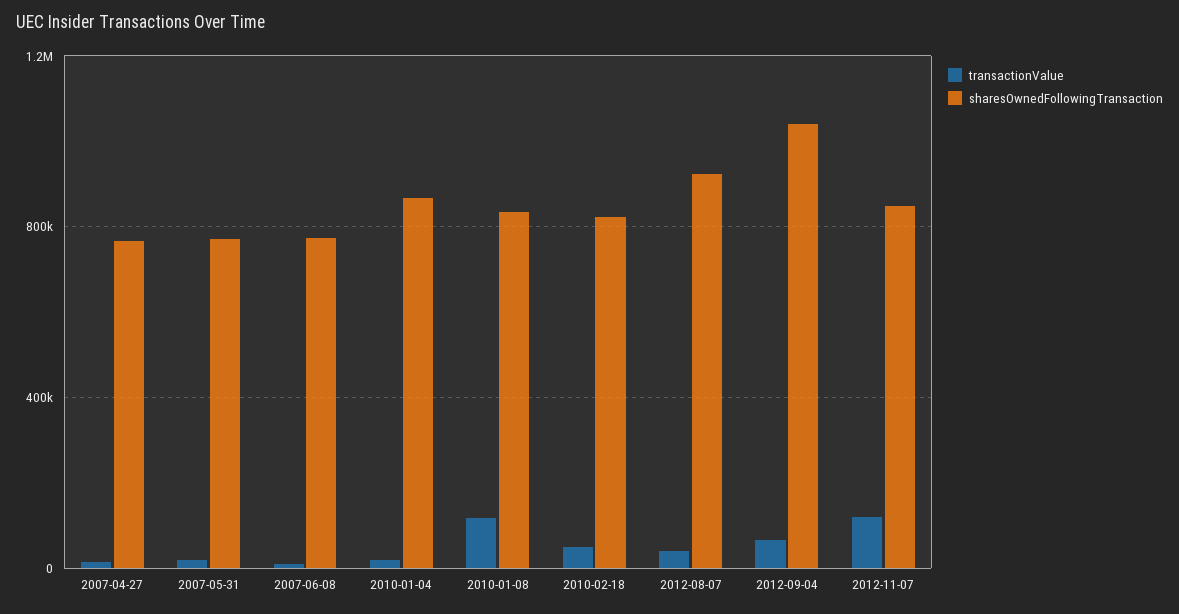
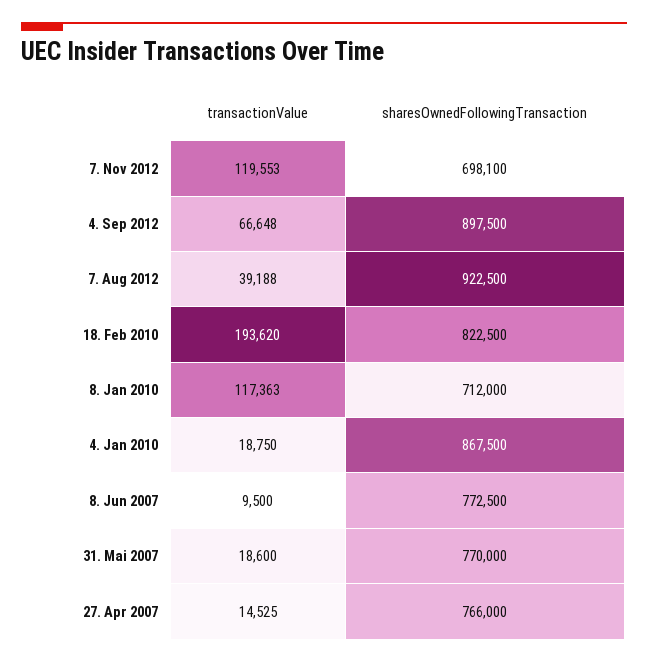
  {
    "transactionValue": {
      "2007-04-27": 14525,
      "2007-05-31": 18600,
      "2007-06-08": 9500,
      "2010-01-04": 18750,
      "2010-01-08": 117363,
-     "2010-02-18": 50000,
+     "2010-02-18": 193620,
      "2012-08-07": 39188,
      "2012-09-04": 66648,
      "2012-11-07": 119553
    },
    "sharesOwnedFollowingTransaction": {
      "2007-04-27": 766000,
      "2007-05-31": 770000,
      "2007-06-08": 772500,
      "2010-01-04": 867500,
-     "2010-01-08": 850000,
+     "2010-01-08": 712000,
      "2010-02-18": 822500,
      "2012-08-07": 922500,
-     "2012-09-04": 1050000,
+     "2012-09-04": 897500,
-     "2012-11-07": 850000
+     "2012-11-07": 698100
    }
  }

